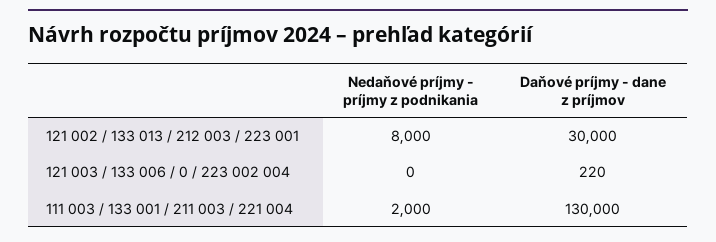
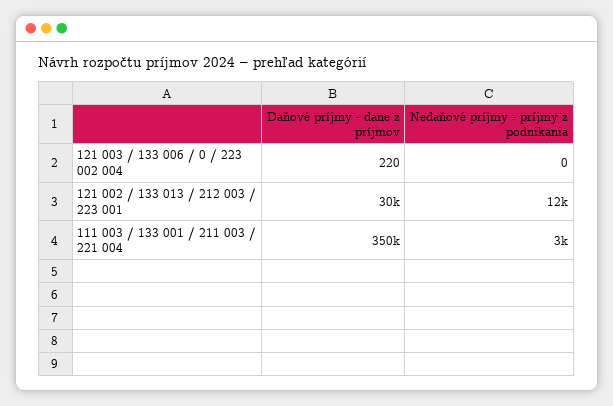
  {
    "Nedaňové príjmy - príjmy z podnikania": {
-     "121 002 / 133 013 / 212 003 / 223 001": 8000,
+     "121 002 / 133 013 / 212 003 / 223 001": 12000,
      "121 003 / 133 006 / 0 / 223 002 004": 0,
-     "111 003 / 133 001 / 211 003 / 221 004": 2000
+     "111 003 / 133 001 / 211 003 / 221 004": 3000
    },
    "Daňové príjmy - dane z príjmov": {
      "121 002 / 133 013 / 212 003 / 223 001": 30000,
      "121 003 / 133 006 / 0 / 223 002 004": 220,
-     "111 003 / 133 001 / 211 003 / 221 004": 130000
+     "111 003 / 133 001 / 211 003 / 221 004": 350000
    }
  }

